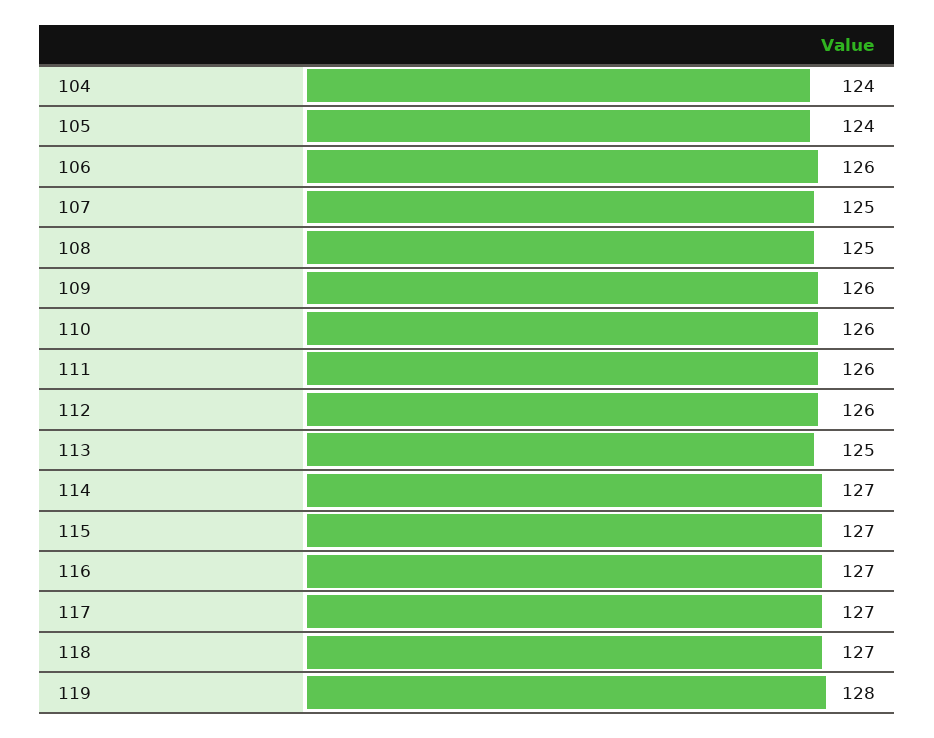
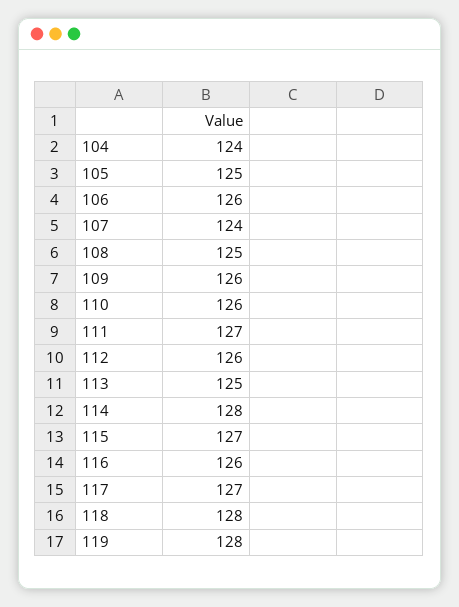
  {
    "104": 124,
-   "105": 124,
+   "105": 125,
    "106": 126,
-   "107": 125,
+   "107": 124,
    "108": 125,
    "109": 126,
    "110": 126,
-   "111": 126,
+   "111": 127,
    "112": 126,
    "113": 125,
-   "114": 127,
+   "114": 128,
    "115": 127,
-   "116": 127,
+   "116": 126,
    "117": 127,
-   "118": 127,
+   "118": 128,
    "119": 128
  }

